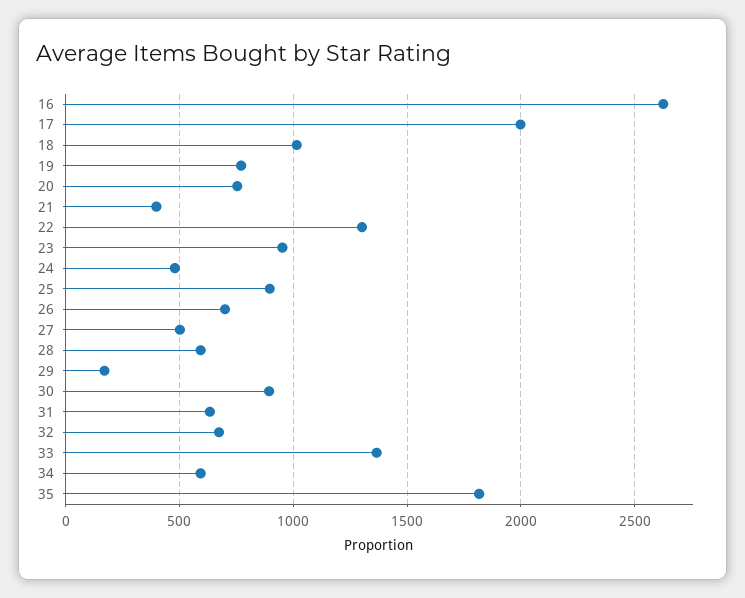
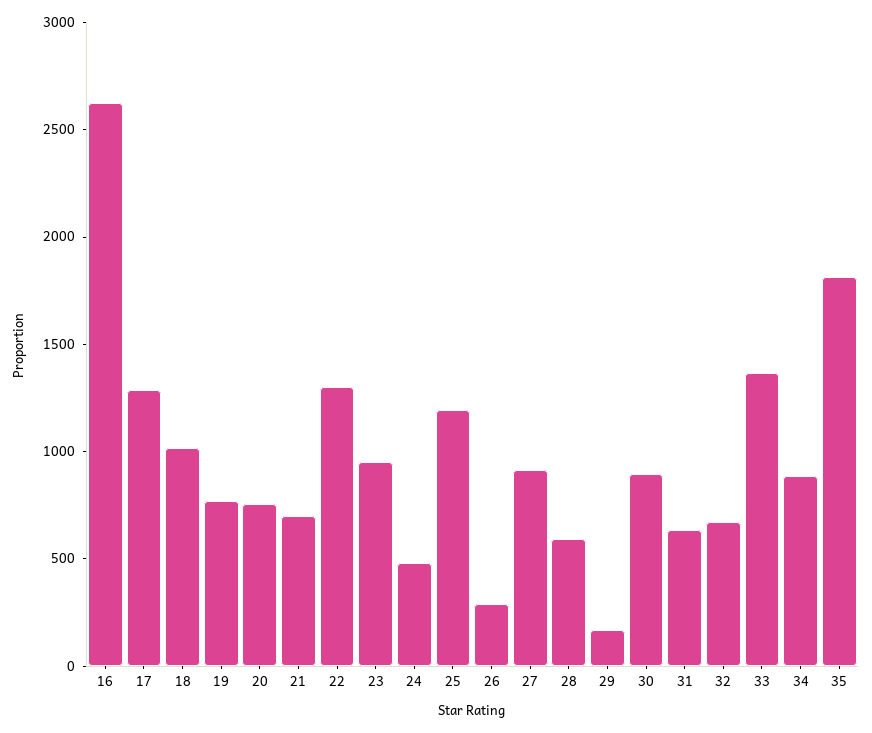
  {
    "16": 2650,
-   "17": 2000,
+   "17": 1300,
    "18": 1000,
    "19": 750,
    "20": 750,
-   "21": 400,
+   "21": 700,
    "22": 1300,
    "23": 950,
    "24": 500,
-   "25": 900,
+   "25": 1200,
-   "26": 700,
+   "26": 300,
-   "27": 500,
+   "27": 900,
    "28": 600,
    "29": 150,
    "30": 900,
    "31": 650,
    "32": 650,
    "33": 1350,
-   "34": 600,
+   "34": 900,
    "35": 1800
  }

